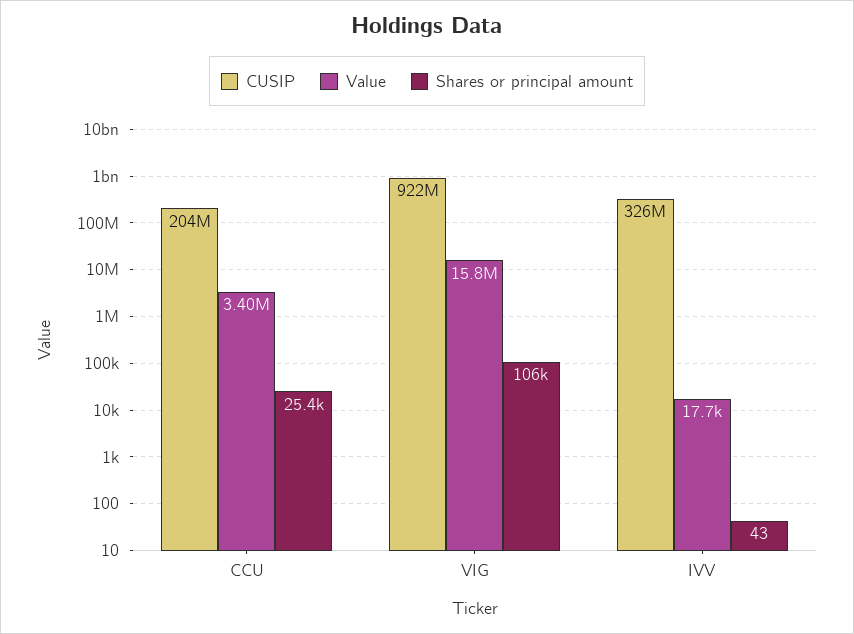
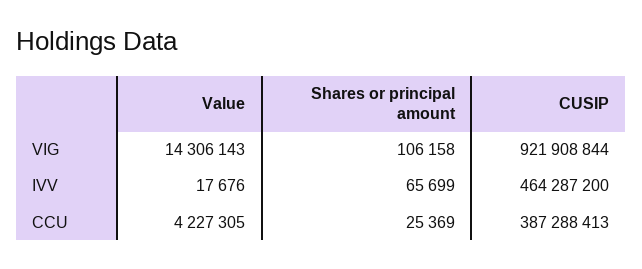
  {
    "CUSIP": {
-     "CCU": 204000000,
+     "CCU": 387288413,
      "VIG": 921908844,
-     "IVV": 326000000
+     "IVV": 464287200
    },
    "Value": {
-     "CCU": 3400000,
+     "CCU": 4227305,
-     "VIG": 15800000,
+     "VIG": 14306143,
      "IVV": 17676
    },
    "Shares or principal amount": {
      "CCU": 25369,
      "VIG": 106158,
-     "IVV": 43
+     "IVV": 65699
    }
  }

